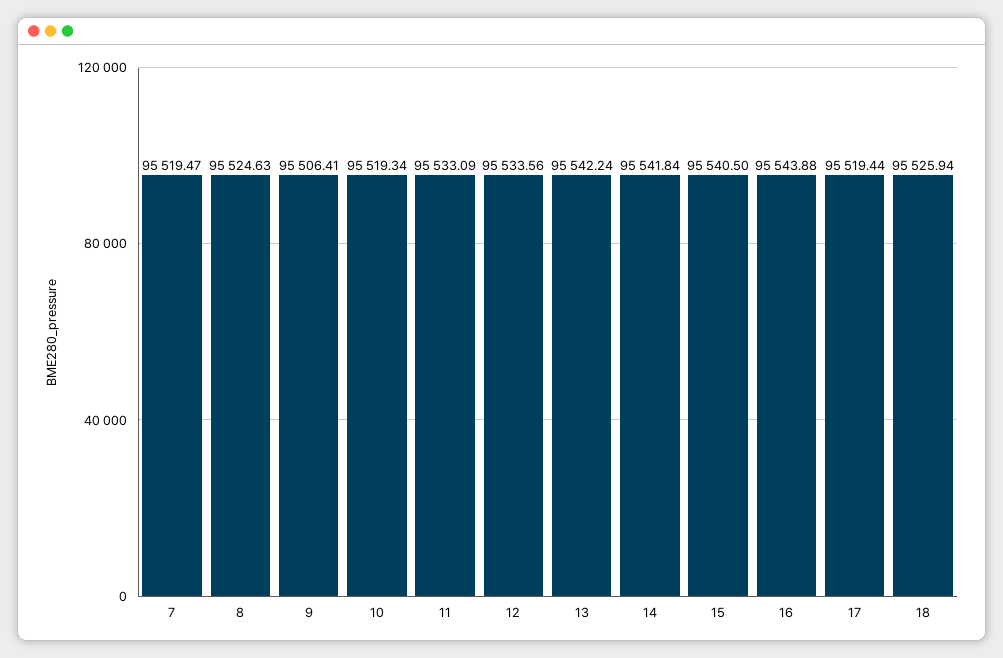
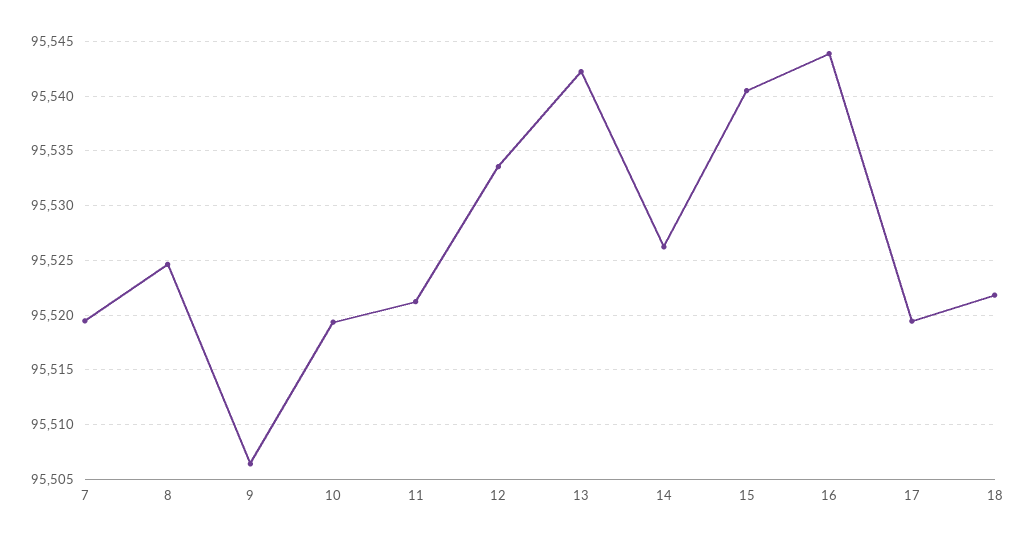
  {
    "7": 95519.47,
    "8": 95524.63,
    "9": 95506.41,
    "10": 95519.34,
-   "11": 95533.09,
+   "11": 95521,
    "12": 95533.56,
    "13": 95542.24,
-   "14": 95541.84,
+   "14": 95526,
    "15": 95540.5,
    "16": 95543.88,
    "17": 95519.44,
-   "18": 95525.94
+   "18": 95522
  }

